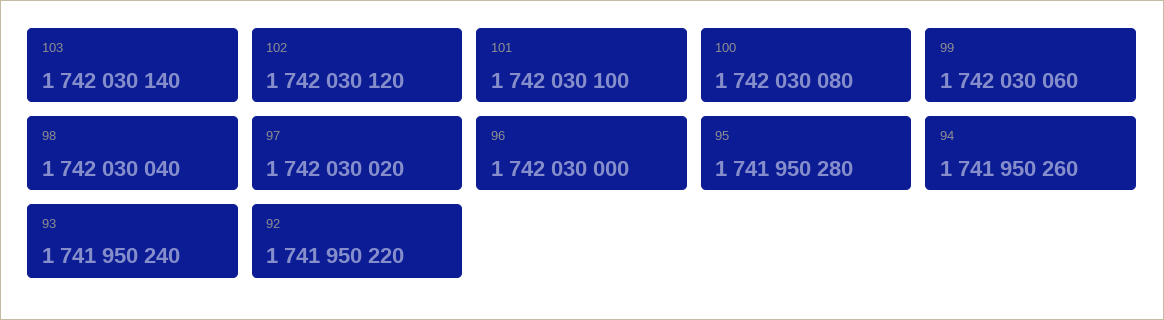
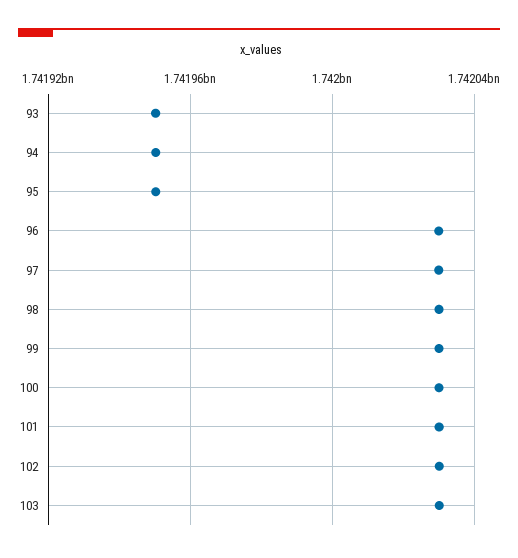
  {
    "103": 1742030140,
    "102": 1742030120,
    "101": 1742030100,
    "100": 1742030080,
    "99": 1742030060,
    "98": 1742030040,
    "97": 1742030020,
    "96": 1742030000,
    "95": 1741950280,
    "94": 1741950260,
-   "93": 1741950240,
+   "93": 1741950240
-   "92": 1741950220
  }

